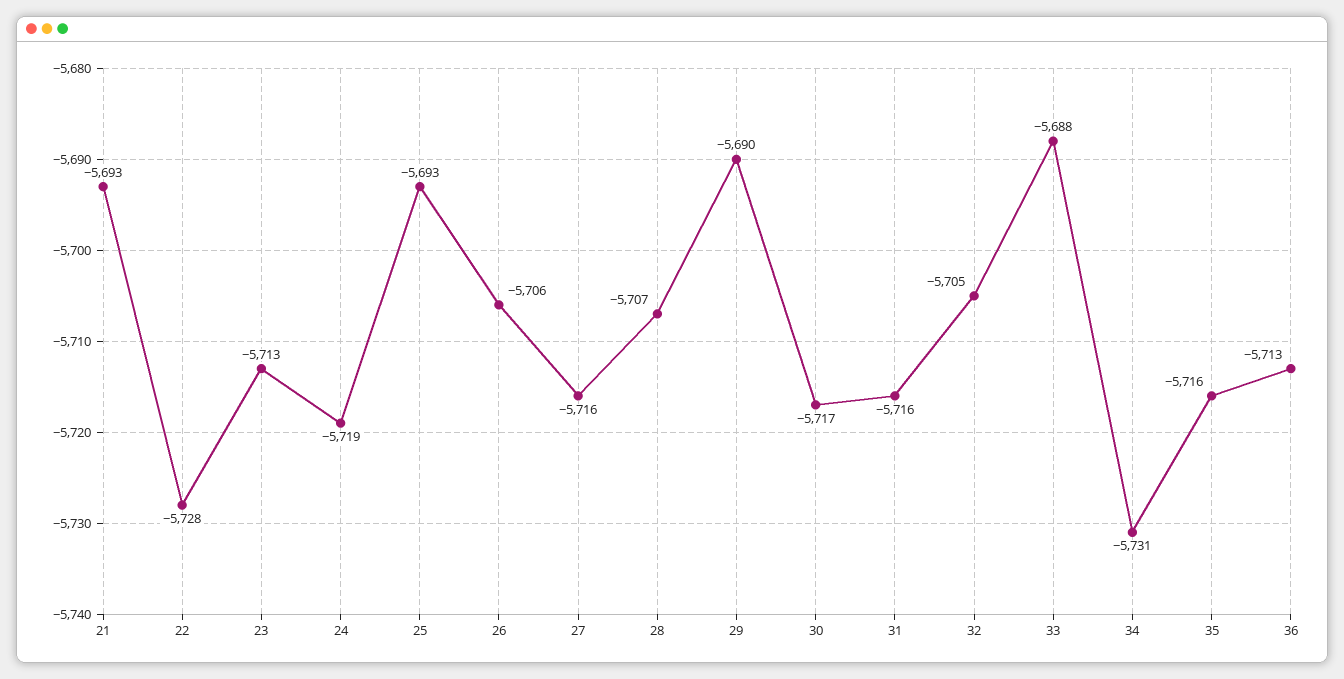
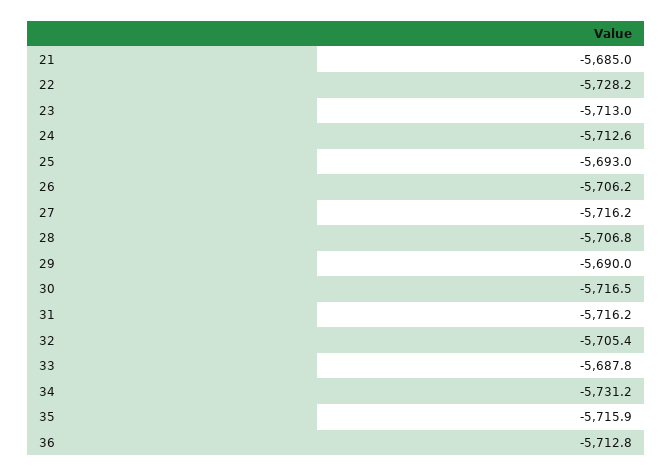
  {
-   "21": -5693,
+   "21": -5685,
    "22": -5728.2,
    "23": -5713,
-   "24": -5719,
+   "24": -5712.6,
    "25": -5693,
    "26": -5706.2,
    "27": -5716.2,
    "28": -5706.8,
    "29": -5690,
    "30": -5716.5,
    "31": -5716.2,
    "32": -5705.4,
    "33": -5687.8,
    "34": -5731.2,
    "35": -5715.9,
    "36": -5712.8
  }

